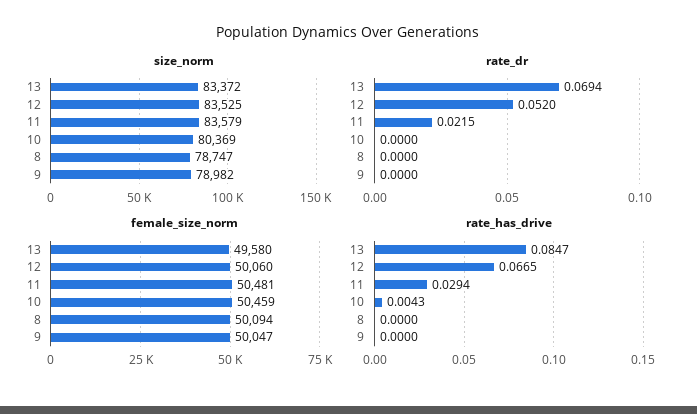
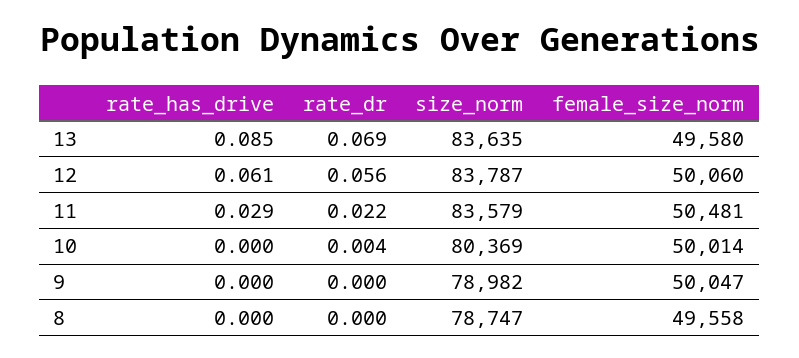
  {
    "size_norm": {
-     "13": 83372,
+     "13": 83635,
-     "12": 83525,
+     "12": 83787,
      "11": 83579,
      "10": 80369,
      "8": 78747,
      "9": 78982
    },
    "rate_dr": {
      "13": 0.0694,
-     "12": 0.052,
+     "12": 0.056,
      "11": 0.0215,
-     "10": 0,
+     "10": 0.004,
      "8": 0,
      "9": 0
    },
    "female_size_norm": {
      "13": 49580,
      "12": 50060,
      "11": 50481,
-     "10": 50459,
+     "10": 50014,
-     "8": 50094,
+     "8": 49558,
      "9": 50047
    },
    "rate_has_drive": {
      "13": 0.0847,
-     "12": 0.0665,
+     "12": 0.061,
      "11": 0.0294,
-     "10": 0.0043,
+     "10": 0,
      "8": 0,
      "9": 0
    }
  }

